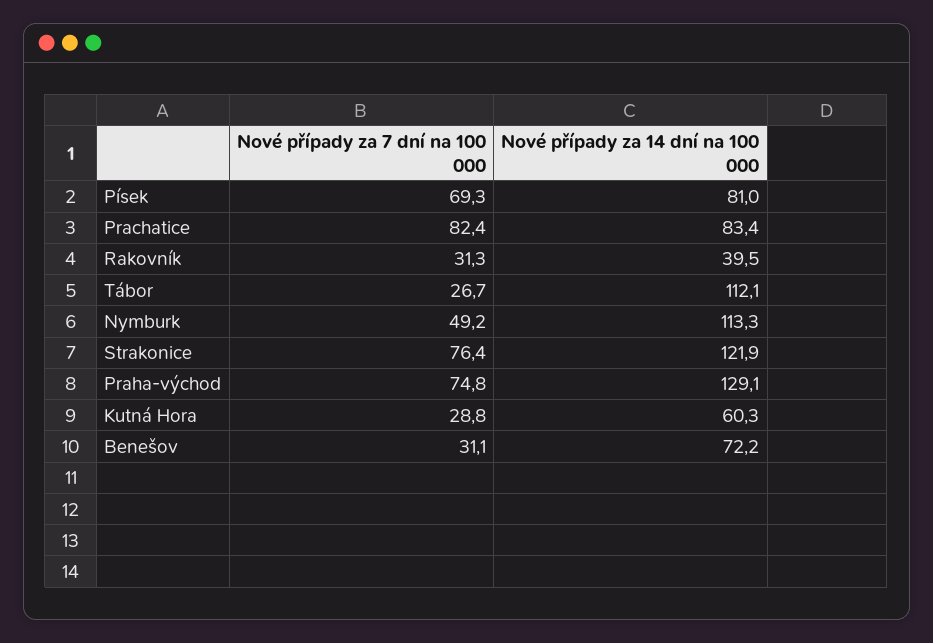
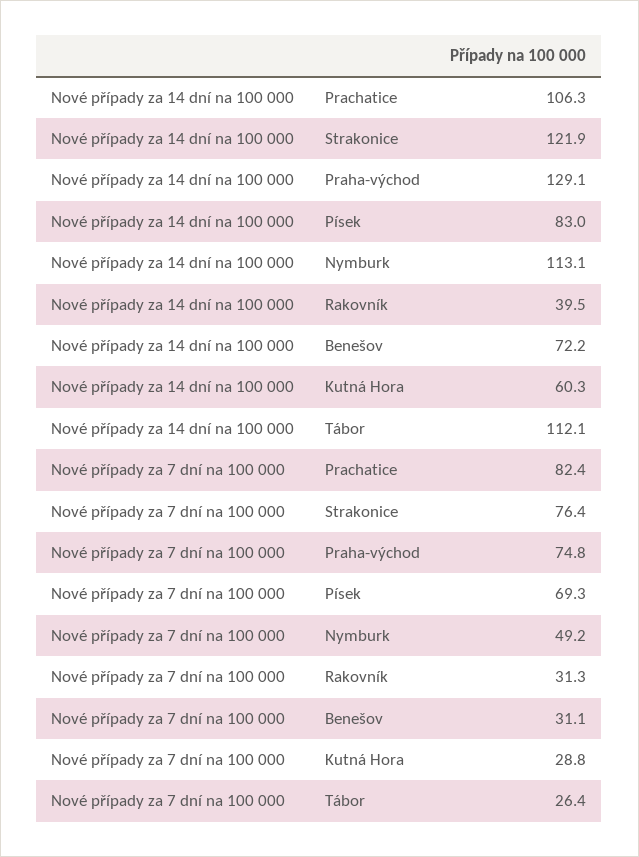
  {
    "Nové případy za 7 dní na 100 000": {
      "Písek": 69.3,
      "Prachatice": 82.4,
      "Rakovník": 31.3,
-     "Tábor": 26.7,
+     "Tábor": 26.4,
      "Nymburk": 49.2,
      "Strakonice": 76.4,
      "Praha-východ": 74.8,
      "Kutná Hora": 28.8,
      "Benešov": 31.1
    },
    "Nové případy za 14 dní na 100 000": {
-     "Písek": 81,
+     "Písek": 83,
-     "Prachatice": 83.4,
+     "Prachatice": 106.3,
      "Rakovník": 39.5,
      "Tábor": 112.1,
-     "Nymburk": 113.3,
+     "Nymburk": 113.1,
      "Strakonice": 121.9,
      "Praha-východ": 129.1,
      "Kutná Hora": 60.3,
      "Benešov": 72.2
    }
  }

